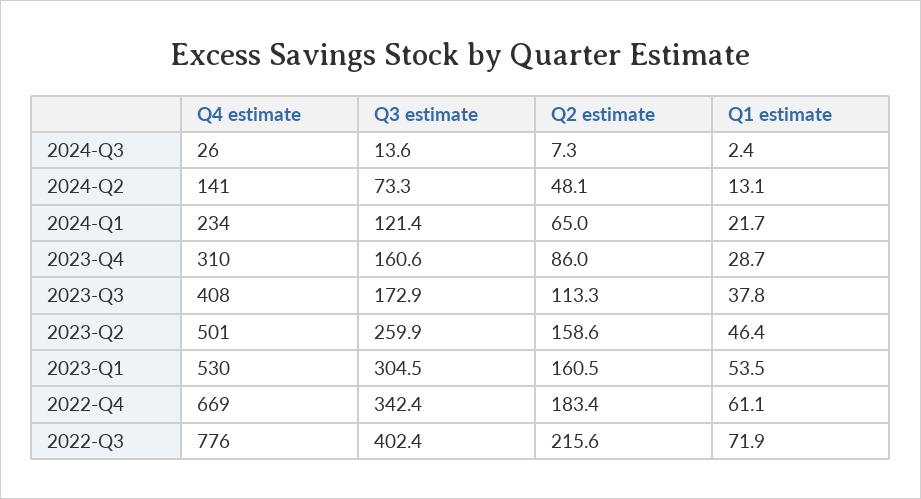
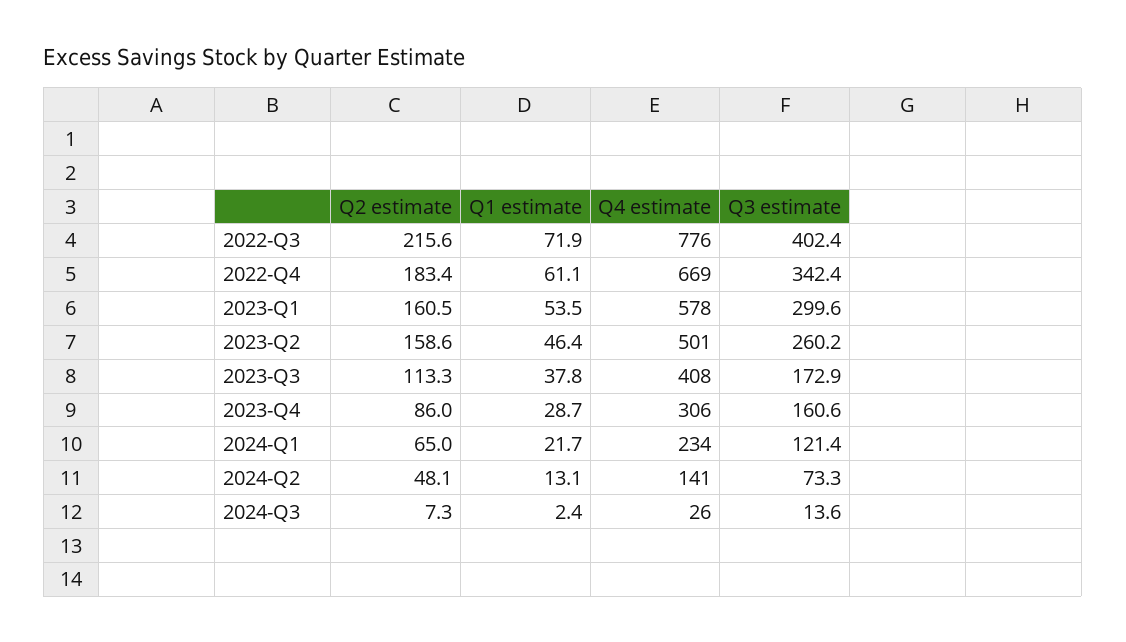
  {
    "Q4 estimate": {
      "2024-Q3": 26,
      "2024-Q2": 141,
      "2024-Q1": 234,
-     "2023-Q4": 310,
+     "2023-Q4": 306,
      "2023-Q3": 408,
      "2023-Q2": 501,
-     "2023-Q1": 530,
+     "2023-Q1": 578,
      "2022-Q4": 669,
      "2022-Q3": 776
    },
    "Q3 estimate": {
      "2024-Q3": 13.6,
      "2024-Q2": 73.3,
      "2024-Q1": 121.4,
      "2023-Q4": 160.6,
      "2023-Q3": 172.9,
-     "2023-Q2": 259.9,
+     "2023-Q2": 260.2,
-     "2023-Q1": 304.5,
+     "2023-Q1": 299.6,
      "2022-Q4": 342.4,
      "2022-Q3": 402.4
    },
    "Q2 estimate": {
      "2024-Q3": 7.3,
      "2024-Q2": 48.1,
      "2024-Q1": 65,
      "2023-Q4": 86,
      "2023-Q3": 113.3,
      "2023-Q2": 158.6,
      "2023-Q1": 160.5,
      "2022-Q4": 183.4,
      "2022-Q3": 215.6
    },
    "Q1 estimate": {
      "2024-Q3": 2.4,
      "2024-Q2": 13.1,
      "2024-Q1": 21.7,
      "2023-Q4": 28.7,
      "2023-Q3": 37.8,
      "2023-Q2": 46.4,
      "2023-Q1": 53.5,
      "2022-Q4": 61.1,
      "2022-Q3": 71.9
    }
  }

